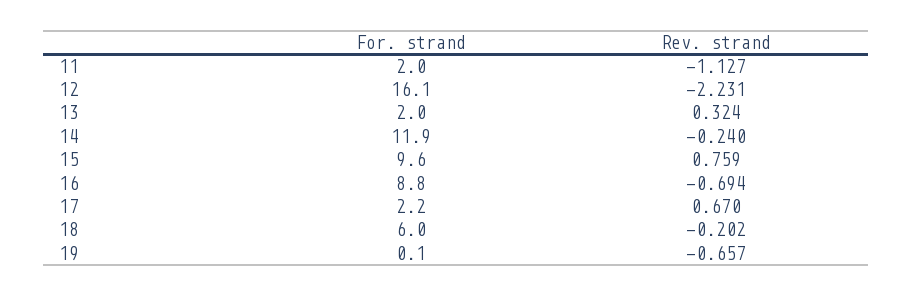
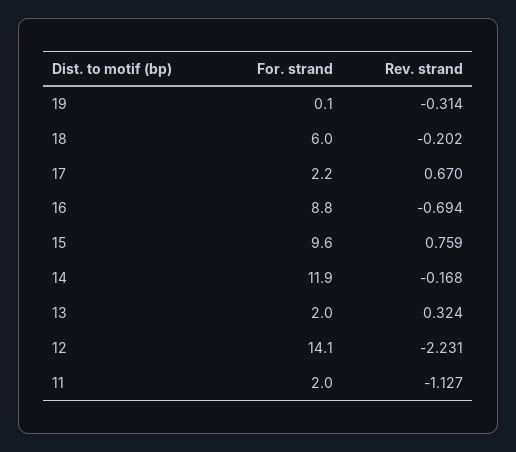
  {
    "For. strand": {
      "11": 2,
-     "12": 16.1,
+     "12": 14.1,
      "13": 2,
      "14": 11.9,
      "15": 9.6,
      "16": 8.8,
      "17": 2.2,
      "18": 6,
      "19": 0.1
    },
    "Rev. strand": {
      "11": -1.127,
      "12": -2.231,
      "13": 0.324,
-     "14": -0.24,
+     "14": -0.168,
      "15": 0.759,
      "16": -0.694,
      "17": 0.67,
      "18": -0.202,
-     "19": -0.657
+     "19": -0.314
    }
  }

